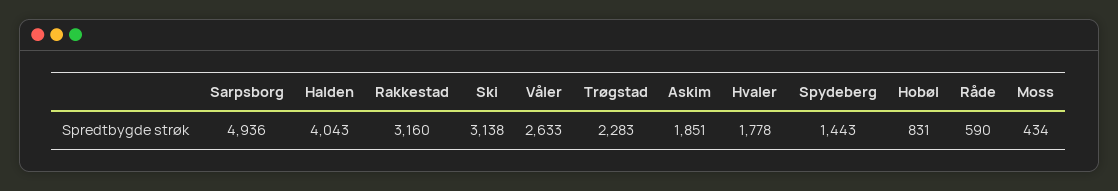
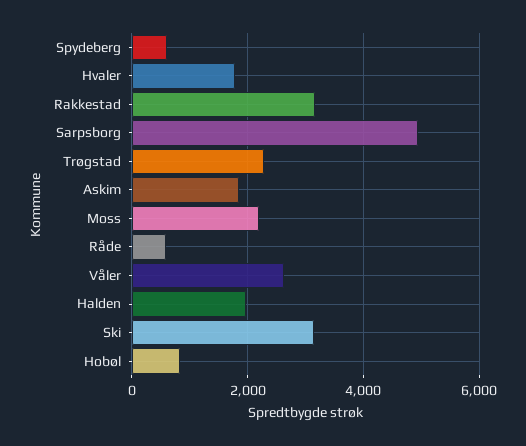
  {
    "Sarpsborg": 4936,
-   "Halden": 4043,
+   "Halden": 2000,
    "Rakkestad": 3160,
    "Ski": 3138,
    "Våler": 2633,
    "Trøgstad": 2283,
    "Askim": 1851,
    "Hvaler": 1778,
-   "Spydeberg": 1443,
+   "Spydeberg": 600,
    "Hobøl": 831,
    "Råde": 590,
-   "Moss": 434
+   "Moss": 2200
  }

